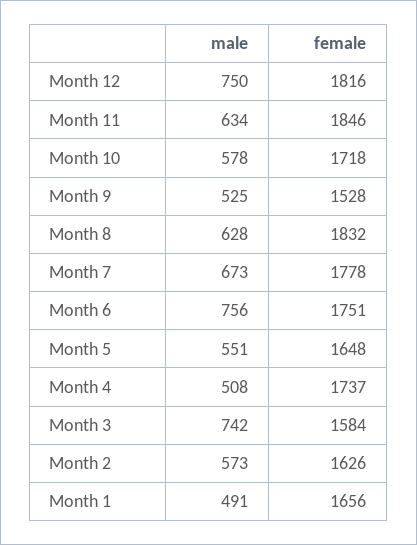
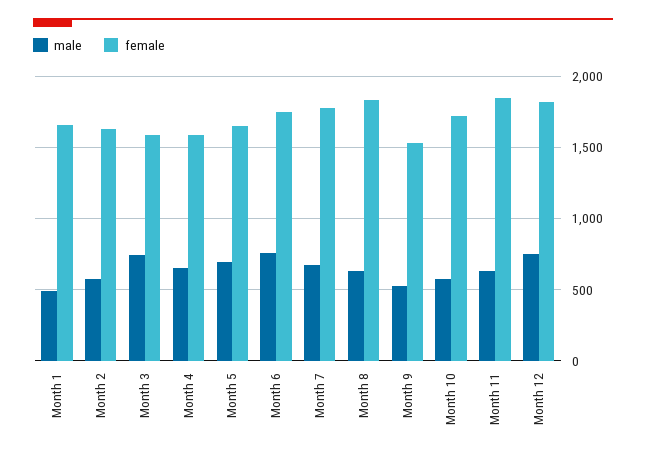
  {
    "male": {
      "Month 12": 750,
      "Month 11": 634,
      "Month 10": 578,
      "Month 9": 525,
      "Month 8": 628,
      "Month 7": 673,
      "Month 6": 756,
-     "Month 5": 551,
+     "Month 5": 700,
-     "Month 4": 508,
+     "Month 4": 650,
      "Month 3": 742,
      "Month 2": 573,
      "Month 1": 491
    },
    "female": {
      "Month 12": 1816,
      "Month 11": 1846,
      "Month 10": 1718,
      "Month 9": 1528,
      "Month 8": 1832,
      "Month 7": 1778,
      "Month 6": 1751,
      "Month 5": 1648,
-     "Month 4": 1737,
+     "Month 4": 1600,
      "Month 3": 1584,
      "Month 2": 1626,
      "Month 1": 1656
    }
  }

